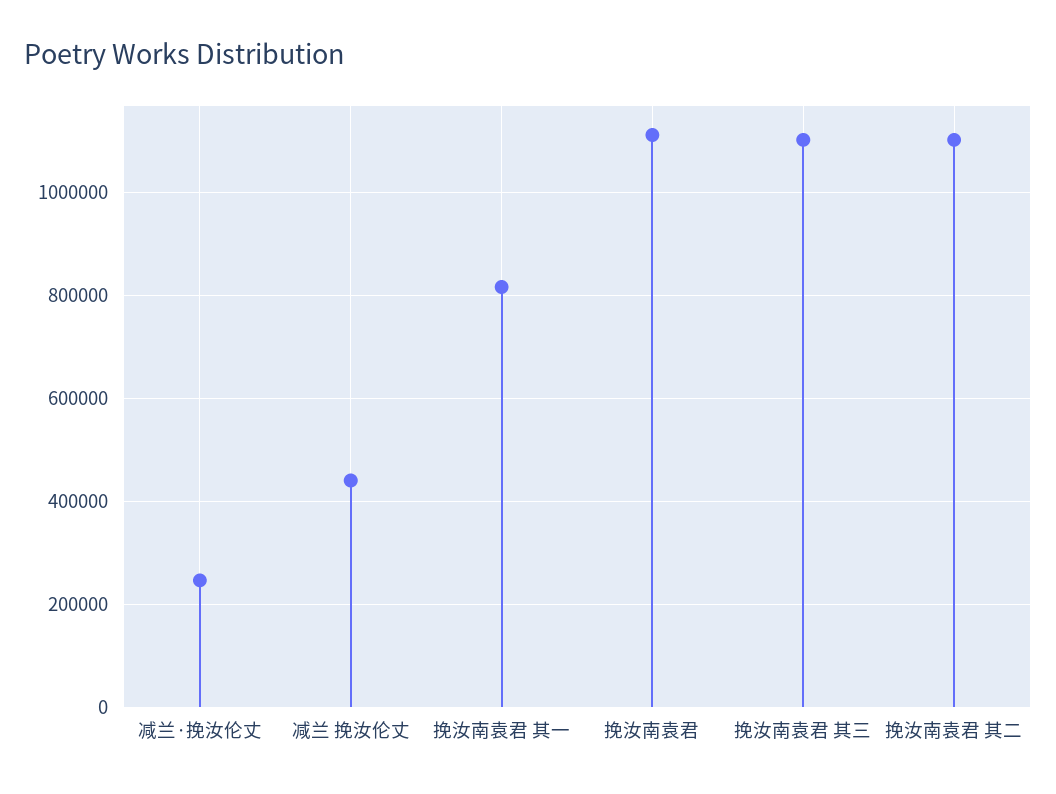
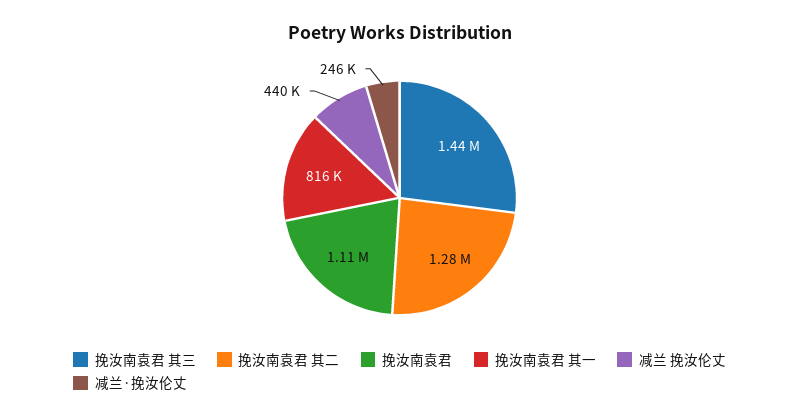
  {
    "减兰·挽汝伦丈": 246000,
    "减兰 挽汝伦丈": 440000,
    "挽汝南袁君 其一": 816000,
    "挽汝南袁君": 1110000,
-   "挽汝南袁君 其三": 1100000,
+   "挽汝南袁君 其三": 1440000,
-   "挽汝南袁君 其二": 1100000
+   "挽汝南袁君 其二": 1280000
  }

